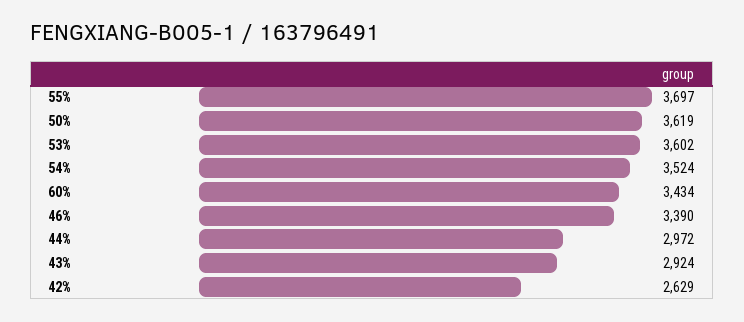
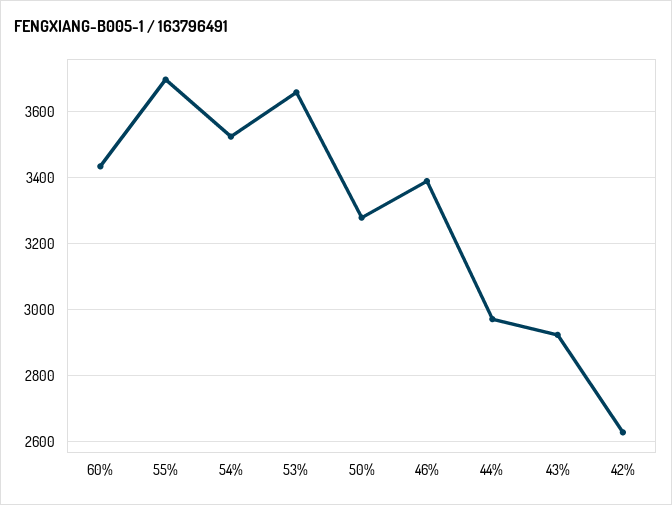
  {
    "55%": 3697,
-   "50%": 3619,
+   "50%": 3280,
-   "53%": 3602,
+   "53%": 3660,
    "54%": 3524,
    "60%": 3434,
    "46%": 3390,
    "44%": 2972,
    "43%": 2924,
    "42%": 2629
  }

